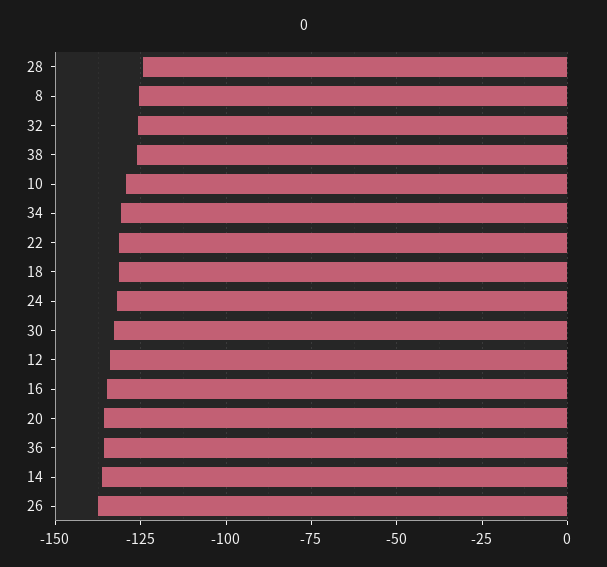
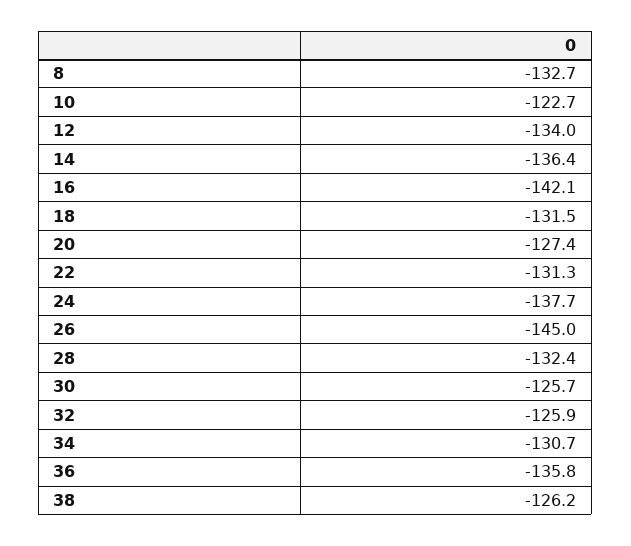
  {
-   "28": -125,
+   "28": -132.4,
-   "8": -125,
+   "8": -132.7,
    "32": -125.9,
    "38": -126.2,
-   "10": -130,
+   "10": -122.7,
    "34": -130.7,
    "22": -131.3,
    "18": -131.5,
-   "24": -132.5,
+   "24": -137.7,
-   "30": -132.5,
+   "30": -125.7,
    "12": -134,
-   "16": -135,
+   "16": -142.1,
-   "20": -135,
+   "20": -127.4,
    "36": -135.8,
    "14": -136.4,
-   "26": -137.5
+   "26": -145
  }

